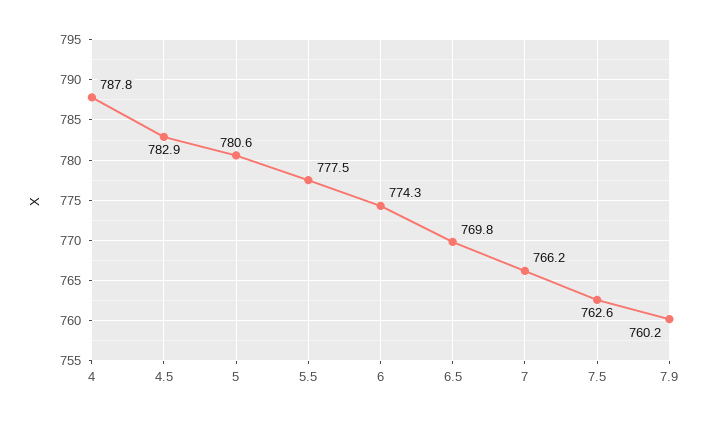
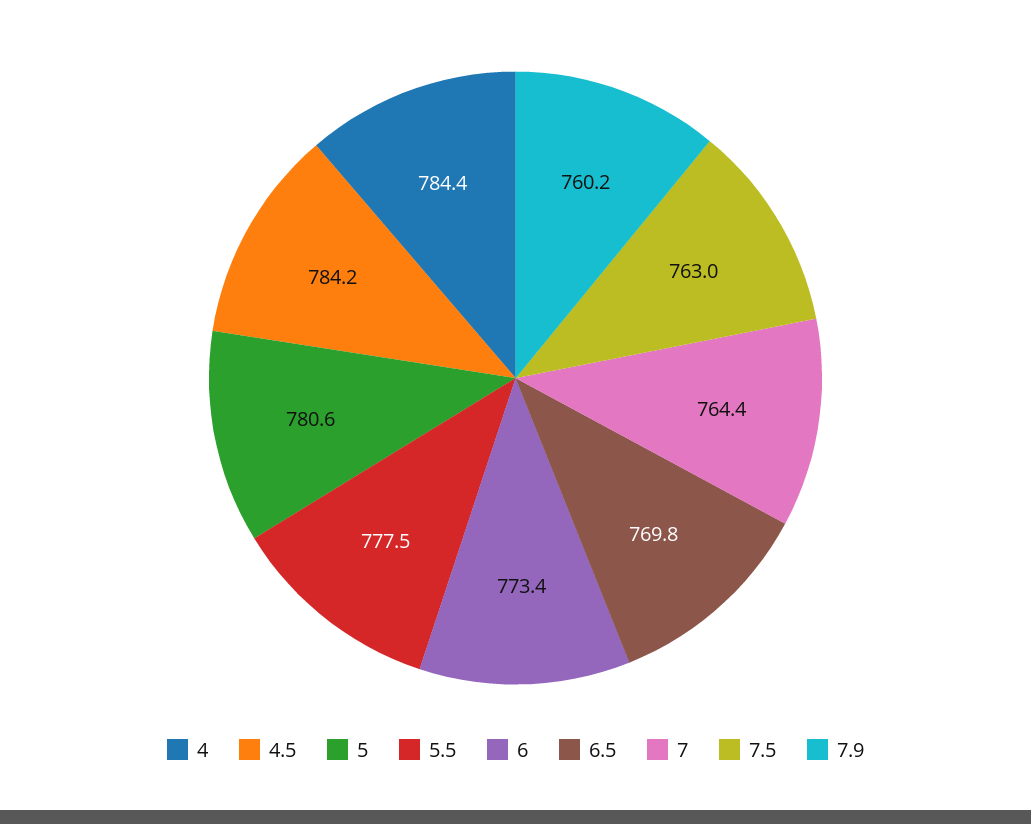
  {
-   "4": 787.8,
+   "4": 784.4,
-   "4.5": 782.9,
+   "4.5": 784.2,
    "5": 780.6,
    "5.5": 777.5,
-   "6": 774.3,
+   "6": 773.4,
    "6.5": 769.8,
-   "7": 766.2,
+   "7": 764.4,
-   "7.5": 762.6,
+   "7.5": 763,
    "7.9": 760.2
  }

